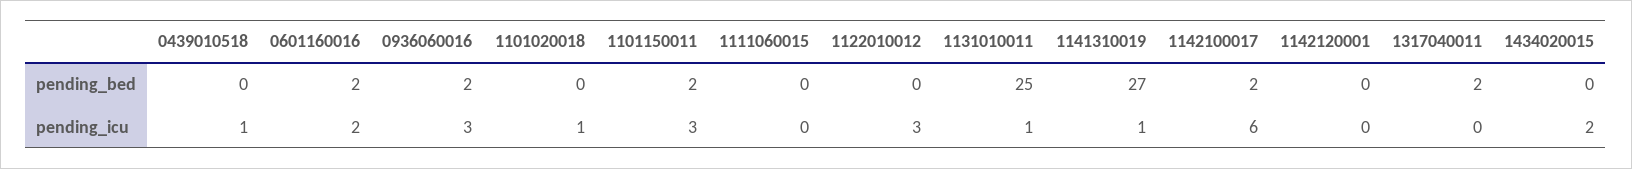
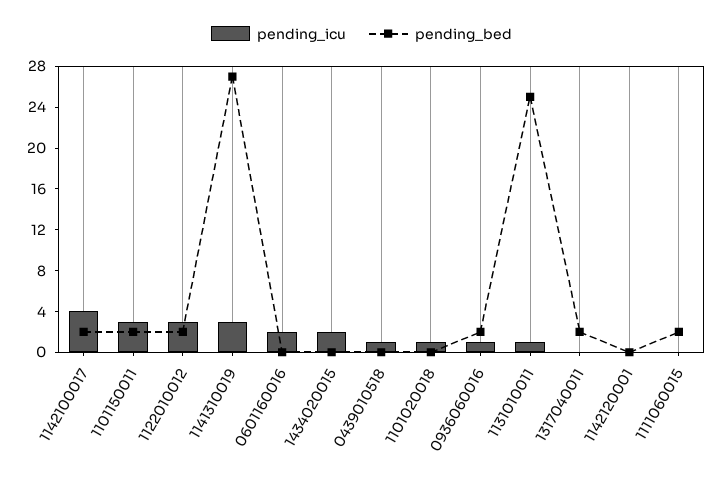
  {
    "pending_bed": {
      "0439010518": 0,
-     "0601160016": 2,
+     "0601160016": 0,
      "0936060016": 2,
      "1101020018": 0,
      "1101150011": 2,
-     "1111060015": 0,
+     "1111060015": 2,
-     "1122010012": 0,
+     "1122010012": 2,
      "1131010011": 25,
      "1141310019": 27,
      "1142100017": 2,
      "1142120001": 0,
      "1317040011": 2,
      "1434020015": 0
    },
    "pending_icu": {
      "0439010518": 1,
      "0601160016": 2,
-     "0936060016": 3,
+     "0936060016": 1,
      "1101020018": 1,
      "1101150011": 3,
      "1111060015": 0,
      "1122010012": 3,
      "1131010011": 1,
-     "1141310019": 1,
+     "1141310019": 3,
-     "1142100017": 6,
+     "1142100017": 4,
      "1142120001": 0,
      "1317040011": 0,
      "1434020015": 2
    }
  }

